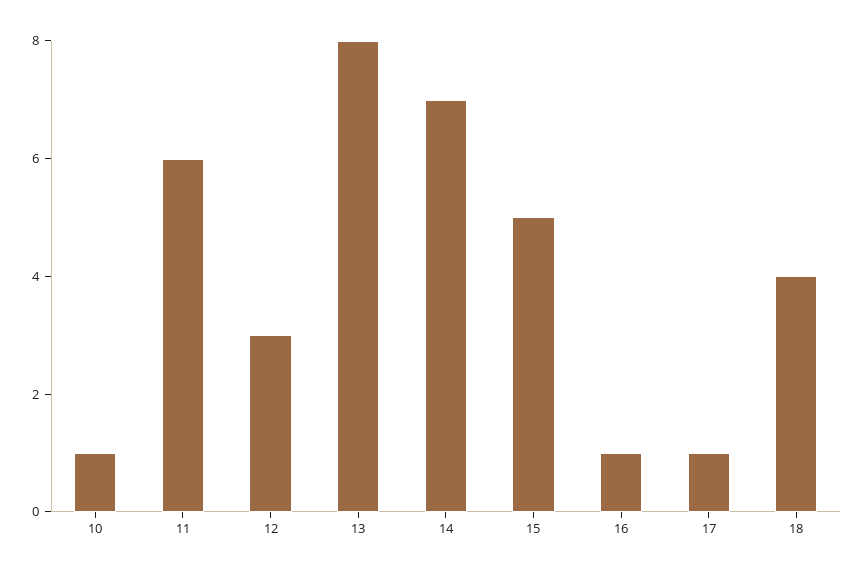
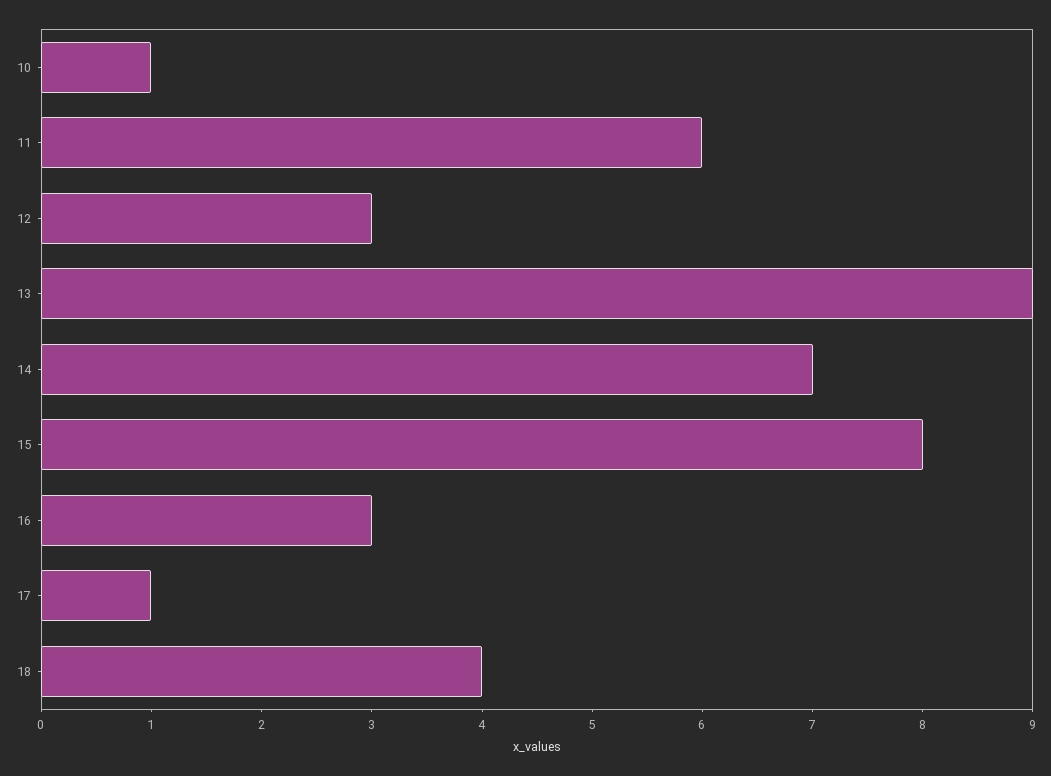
  {
    "10": 1,
    "11": 6,
    "12": 3,
-   "13": 8,
+   "13": 9,
    "14": 7,
-   "15": 5,
+   "15": 8,
-   "16": 1,
+   "16": 3,
    "17": 1,
    "18": 4
  }

